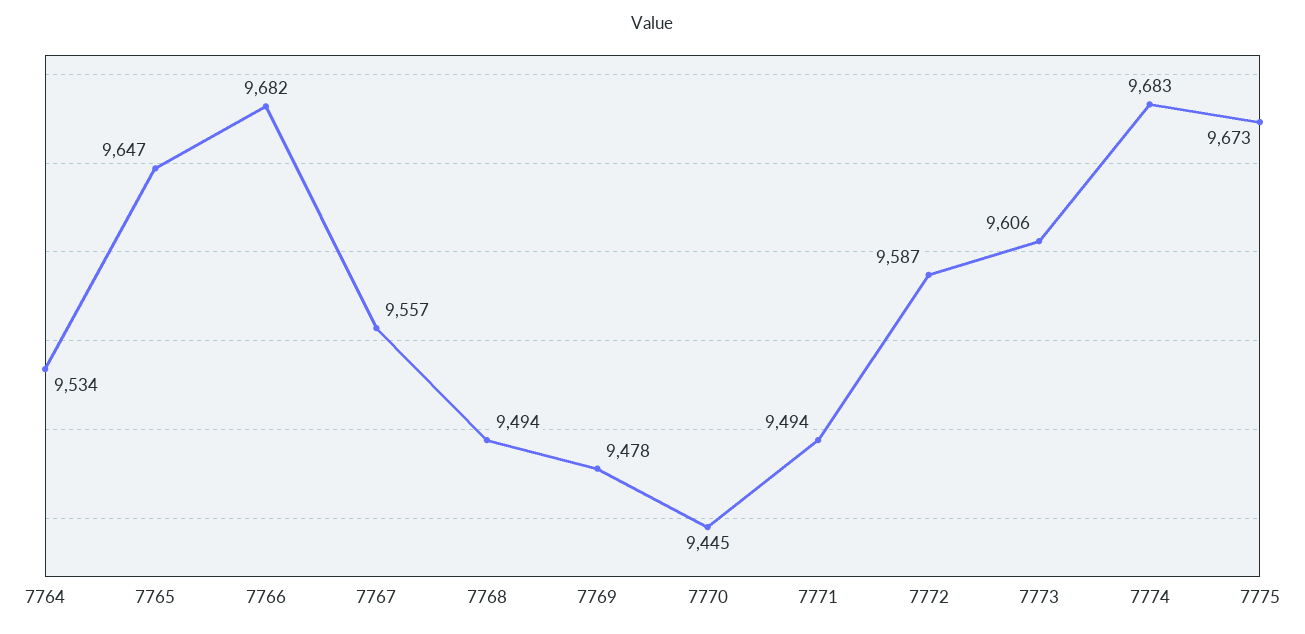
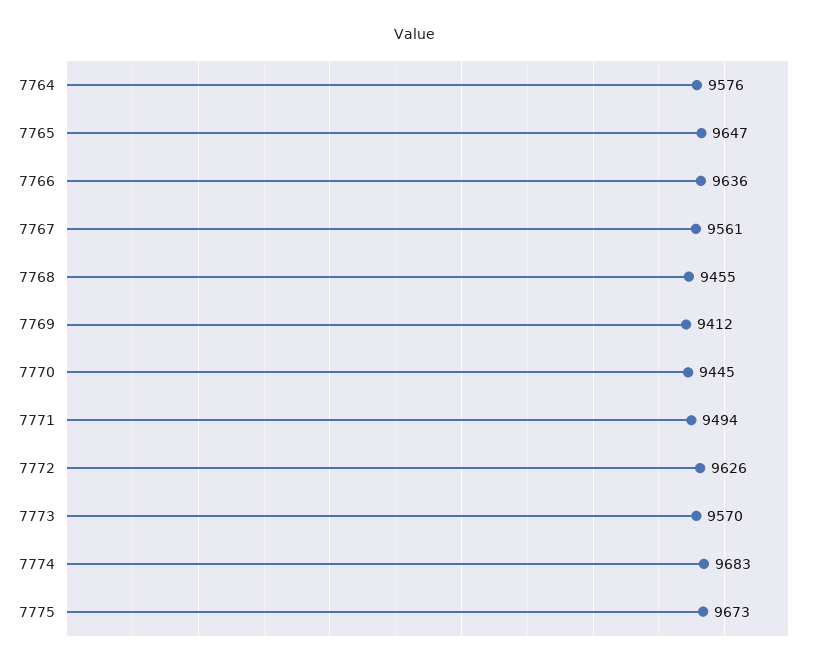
  {
-   "7764": 9534,
+   "7764": 9576,
    "7765": 9647,
-   "7766": 9682,
+   "7766": 9636,
-   "7767": 9557,
+   "7767": 9561,
-   "7768": 9494,
+   "7768": 9455,
-   "7769": 9478,
+   "7769": 9412,
    "7770": 9445,
    "7771": 9494,
-   "7772": 9587,
+   "7772": 9626,
-   "7773": 9606,
+   "7773": 9570,
    "7774": 9683,
    "7775": 9673
  }

